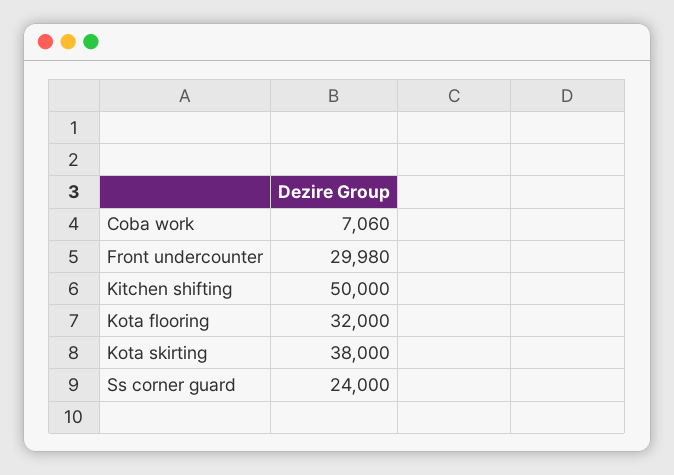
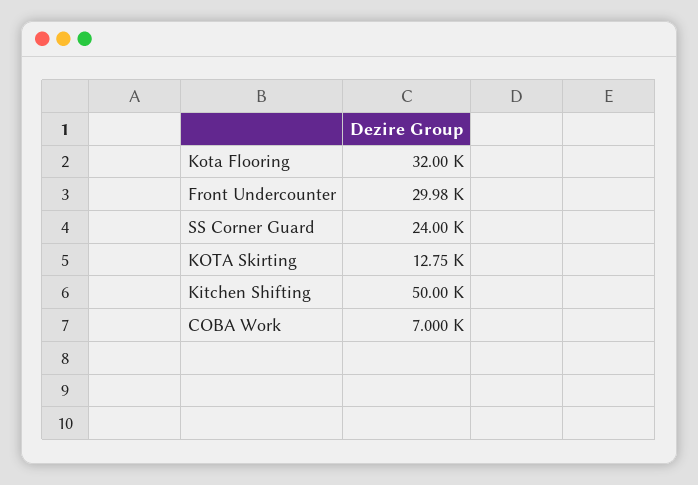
  {
-   "Coba work": 7060,
+   "Coba work": 7000,
    "Front undercounter": 29980,
    "Kitchen shifting": 50000,
    "Kota flooring": 32000,
-   "Kota skirting": 38000,
+   "Kota skirting": 12750,
    "Ss corner guard": 24000
  }

